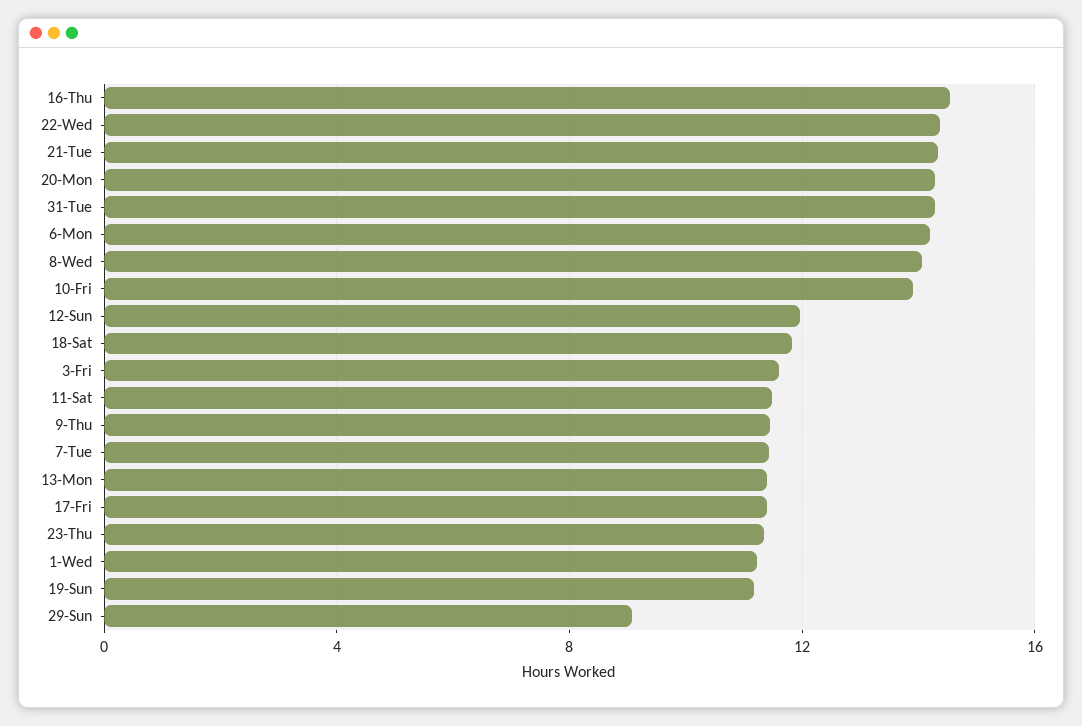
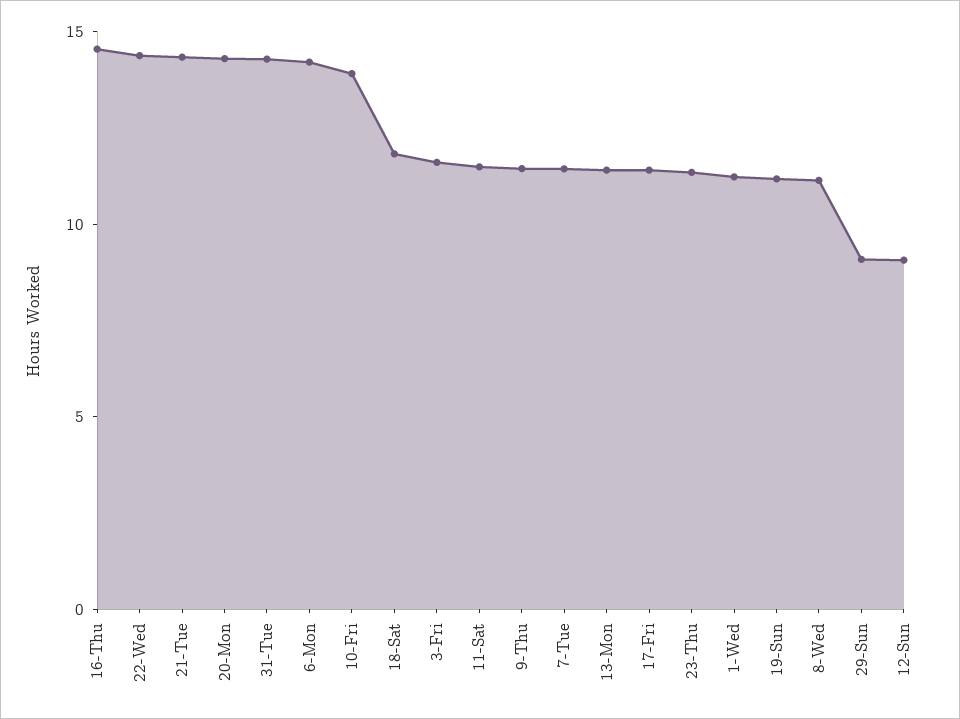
  {
    "16-Thu": 14.5,
    "22-Wed": 14.5,
    "21-Tue": 14.5,
    "20-Mon": 14.5,
    "31-Tue": 14.5,
    "6-Mon": 14,
-   "8-Wed": 14,
+   "8-Wed": 11,
    "10-Fri": 14,
-   "12-Sun": 12,
+   "12-Sun": 9,
    "18-Sat": 12,
    "3-Fri": 11.5,
    "11-Sat": 11.5,
    "9-Thu": 11.5,
    "7-Tue": 11.5,
    "13-Mon": 11.5,
    "17-Fri": 11.5,
    "23-Thu": 11.5,
    "1-Wed": 11,
    "19-Sun": 11,
    "29-Sun": 9
  }

